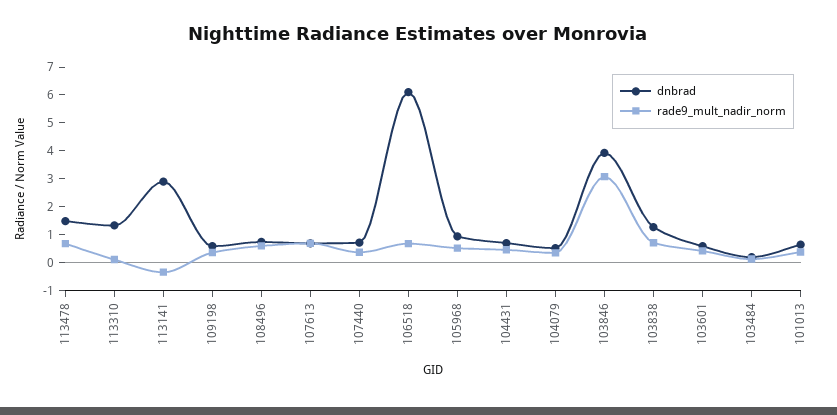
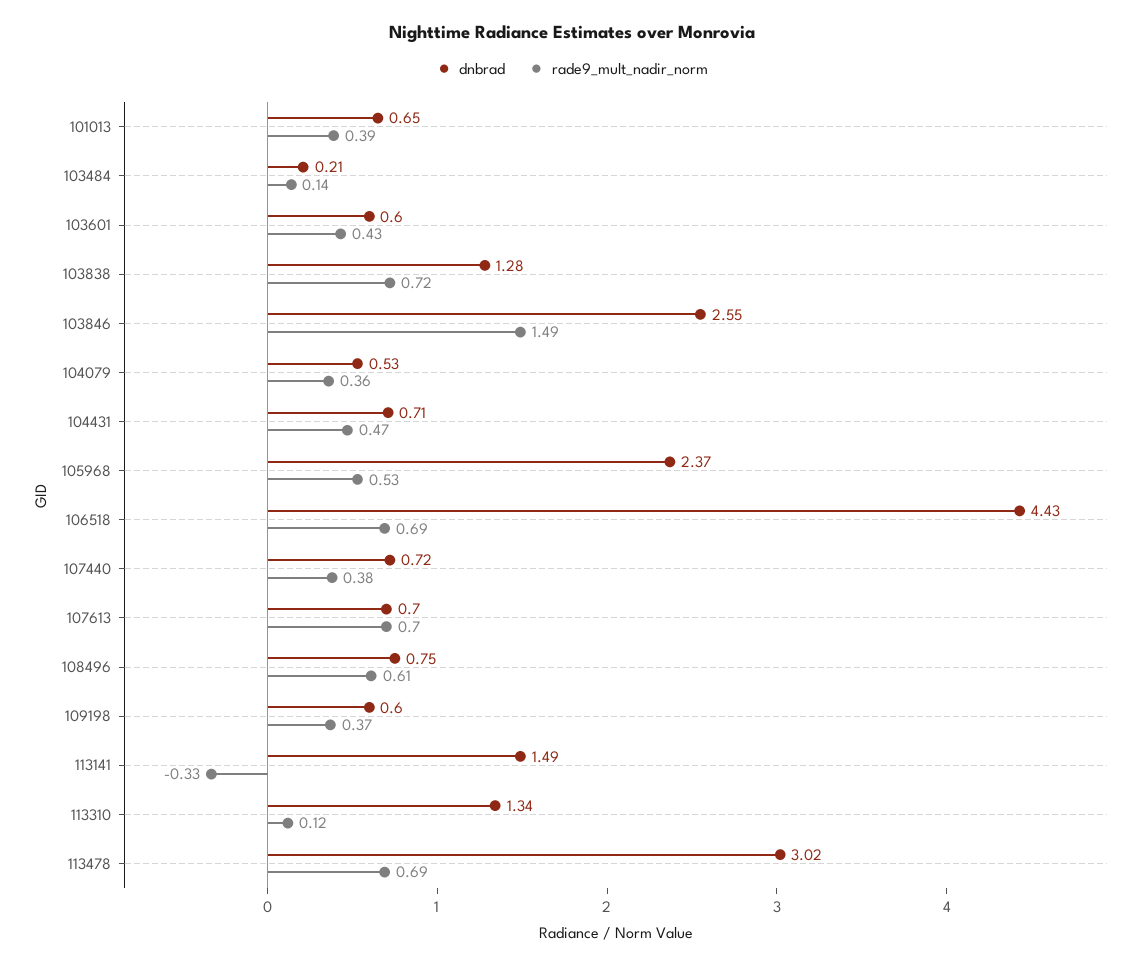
  {
    "dnbrad": {
-     "113478": 1.5,
+     "113478": 3.02,
      "113310": 1.34,
-     "113141": 3,
+     "113141": 1.49,
      "109198": 0.6,
      "108496": 0.75,
      "107613": 0.7,
      "107440": 0.72,
-     "106518": 6,
+     "106518": 4.43,
-     "105968": 1,
+     "105968": 2.37,
      "104431": 0.71,
      "104079": 0.53,
-     "103846": 4,
+     "103846": 2.55,
      "103838": 1.28,
      "103601": 0.6,
      "103484": 0.21,
      "101013": 0.65
    },
    "rade9_mult_nadir_norm": {
      "113478": 0.69,
      "113310": 0.12,
      "113141": -0.33,
      "109198": 0.37,
      "108496": 0.61,
      "107613": 0.7,
      "107440": 0.38,
      "106518": 0.69,
      "105968": 0.53,
      "104431": 0.47,
      "104079": 0.36,
-     "103846": 3,
+     "103846": 1.49,
      "103838": 0.72,
      "103601": 0.43,
      "103484": 0.14,
      "101013": 0.39
    }
  }

